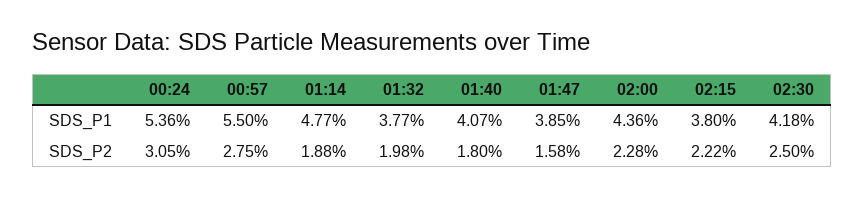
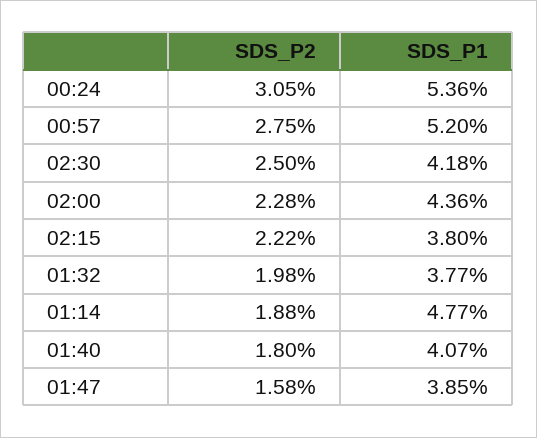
  {
    "00:24": {
      "SDS_P1": 5.36,
      "SDS_P2": 3.05
    },
    "00:57": {
-     "SDS_P1": 5.5,
+     "SDS_P1": 5.2,
      "SDS_P2": 2.75
    },
    "01:14": {
      "SDS_P1": 4.77,
      "SDS_P2": 1.88
    },
    "01:32": {
      "SDS_P1": 3.77,
      "SDS_P2": 1.98
    },
    "01:40": {
      "SDS_P1": 4.07,
      "SDS_P2": 1.8
    },
    "01:47": {
      "SDS_P1": 3.85,
      "SDS_P2": 1.58
    },
    "02:00": {
      "SDS_P1": 4.36,
      "SDS_P2": 2.28
    },
    "02:15": {
      "SDS_P1": 3.8,
      "SDS_P2": 2.22
    },
    "02:30": {
      "SDS_P1": 4.18,
      "SDS_P2": 2.5
    }
  }

